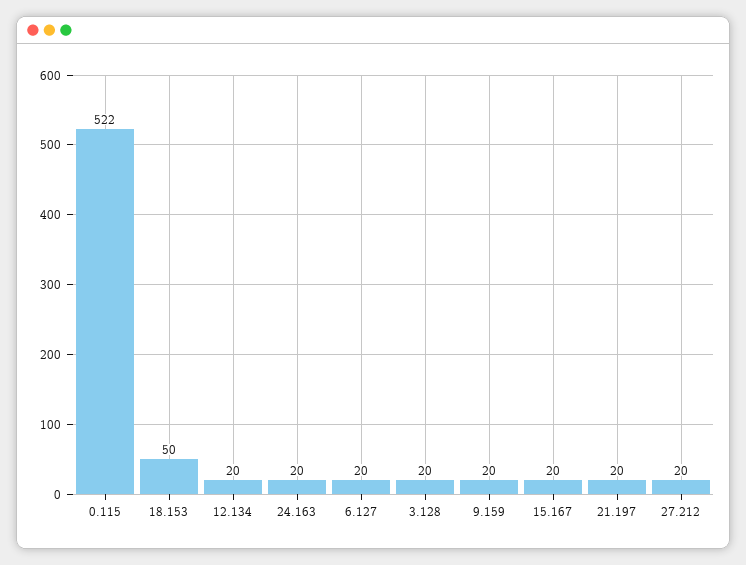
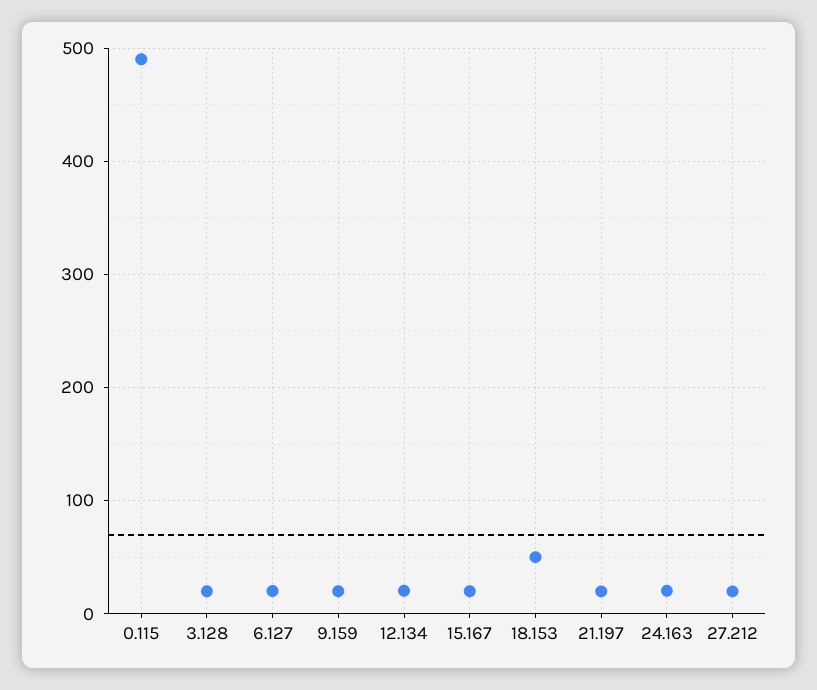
  {
-   "0.115": 522,
+   "0.115": 490,
    "18.153": 50,
    "12.134": 20,
    "24.163": 20,
    "6.127": 20,
    "3.128": 20,
    "9.159": 20,
    "15.167": 20,
    "21.197": 20,
    "27.212": 20
  }

